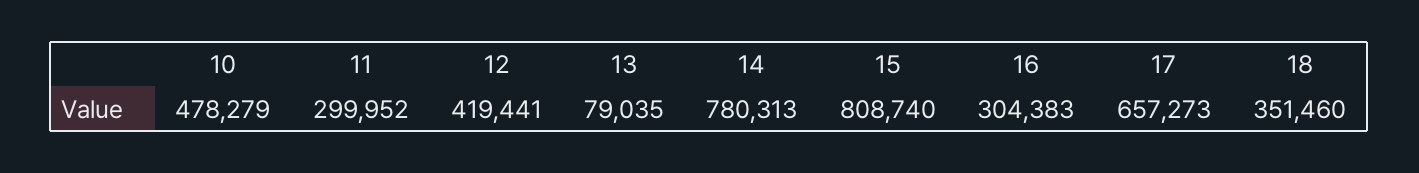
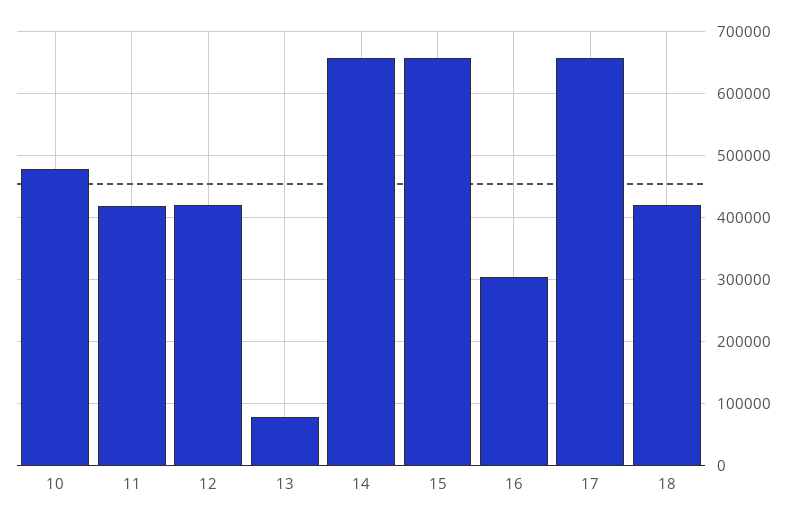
  {
    "10": 478279,
-   "11": 299952,
+   "11": 420000,
    "12": 419441,
    "13": 79035,
-   "14": 780313,
+   "14": 660000,
-   "15": 808740,
+   "15": 660000,
    "16": 304383,
    "17": 657273,
-   "18": 351460
+   "18": 420000
  }

